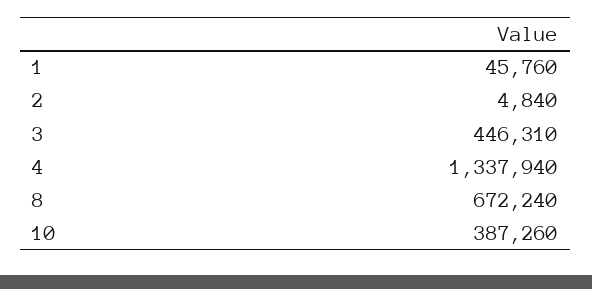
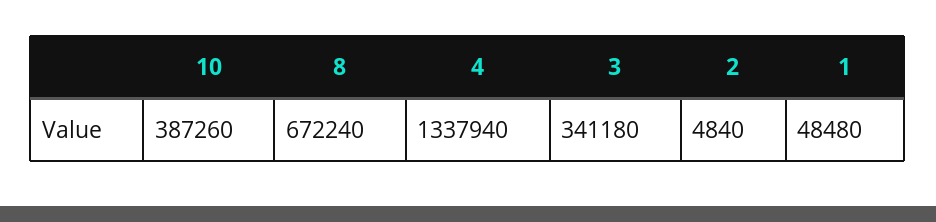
  {
-   "1": 45760,
+   "1": 48480,
    "2": 4840,
-   "3": 446310,
+   "3": 341180,
    "4": 1337940,
    "8": 672240,
    "10": 387260
  }

